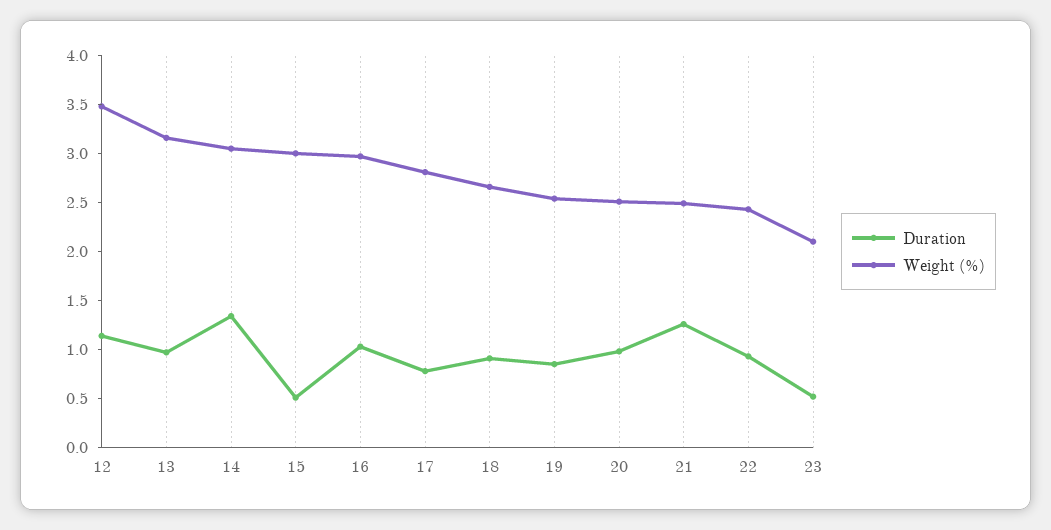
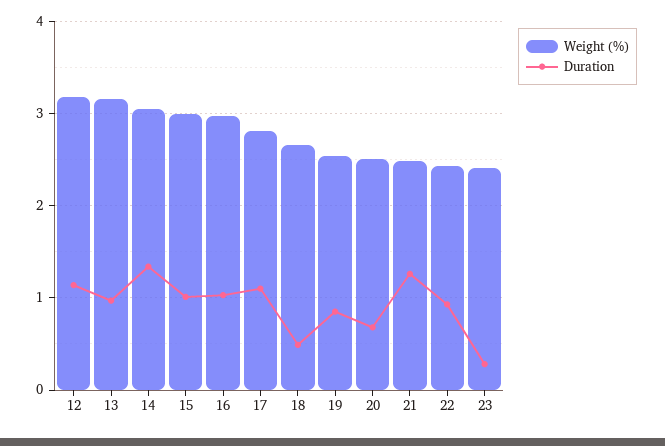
  {
    "Duration": {
      "12": 1.1,
      "13": 1,
      "14": 1.3,
-     "15": 0.5,
+     "15": 1,
      "16": 1,
-     "17": 0.8,
+     "17": 1.1,
-     "18": 0.9,
+     "18": 0.5,
      "19": 0.9,
-     "20": 1,
+     "20": 0.7,
      "21": 1.3,
      "22": 0.9,
-     "23": 0.5
+     "23": 0.3
    },
    "Weight (%)": {
-     "12": 3.5,
+     "12": 3.2,
      "13": 3.2,
      "14": 3.1,
      "15": 3,
      "16": 3,
      "17": 2.8,
      "18": 2.7,
      "19": 2.5,
      "20": 2.5,
      "21": 2.5,
      "22": 2.4,
-     "23": 2.1
+     "23": 2.4
    }
  }

